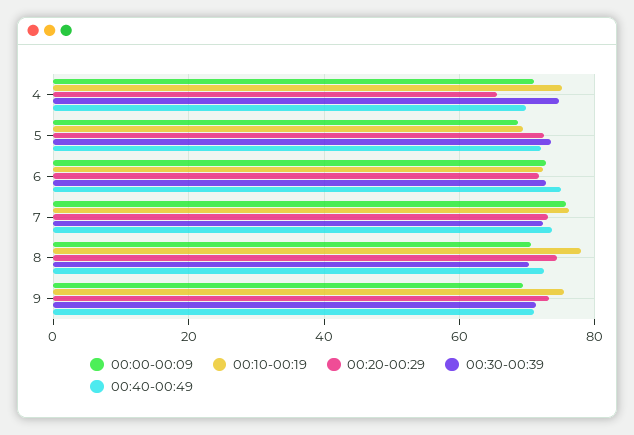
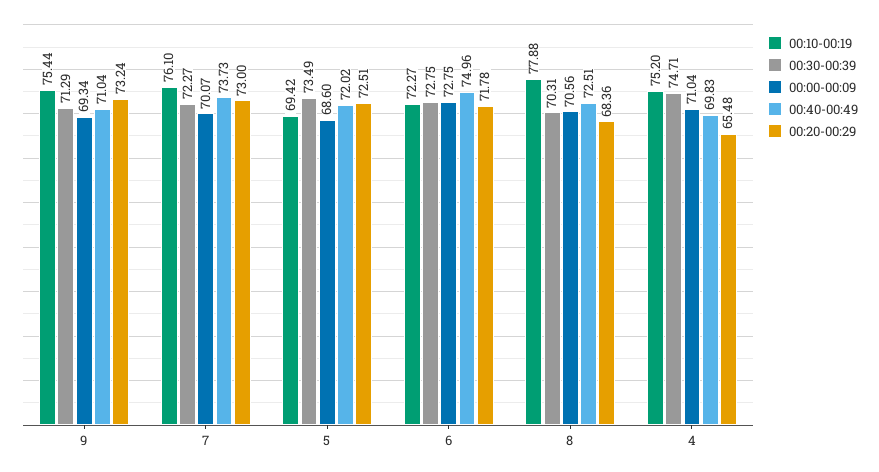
  {
    "00:00-00:09": {
      "4": 71.04,
      "5": 68.6,
      "6": 72.75,
-     "7": 76,
+     "7": 70.07,
      "8": 70.56,
      "9": 69.34
    },
    "00:10-00:19": {
      "4": 75.2,
      "5": 69.42,
      "6": 72.27,
      "7": 76.1,
      "8": 77.88,
      "9": 75.44
    },
    "00:20-00:29": {
      "4": 65.48,
      "5": 72.51,
      "6": 71.78,
      "7": 73,
-     "8": 74,
+     "8": 68.36,
      "9": 73.24
    },
    "00:30-00:39": {
      "4": 74.71,
      "5": 73.49,
      "6": 72.75,
      "7": 72.27,
      "8": 70.31,
      "9": 71.29
    },
    "00:40-00:49": {
      "4": 69.83,
      "5": 72.02,
      "6": 74.96,
      "7": 73.73,
      "8": 72.51,
      "9": 71.04
    }
  }

